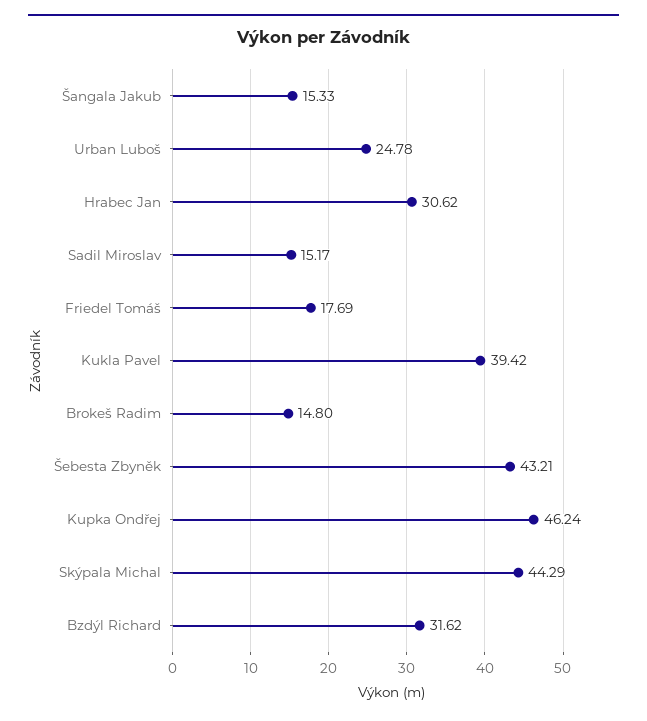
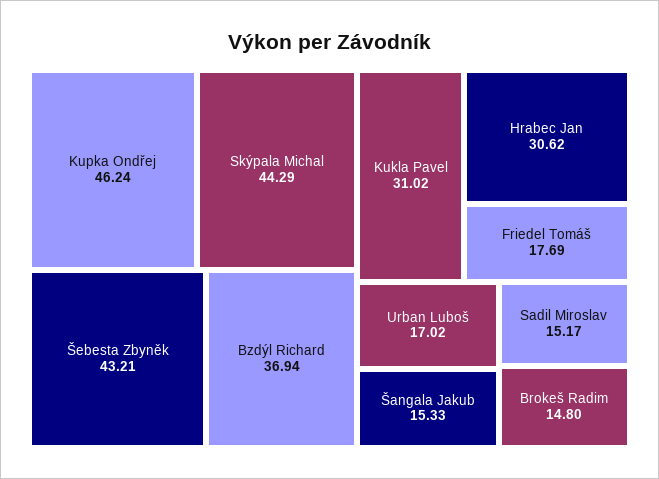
  {
    "Šangala Jakub": 15.33,
-   "Urban Luboš": 24.78,
+   "Urban Luboš": 17.02,
    "Hrabec Jan": 30.62,
    "Sadil Miroslav": 15.17,
    "Friedel Tomáš": 17.69,
-   "Kukla Pavel": 39.42,
+   "Kukla Pavel": 31.02,
    "Brokeš Radim": 14.8,
    "Šebesta Zbyněk": 43.21,
    "Kupka Ondřej": 46.24,
    "Skýpala Michal": 44.29,
-   "Bzdýl Richard": 31.62
+   "Bzdýl Richard": 36.94
  }

